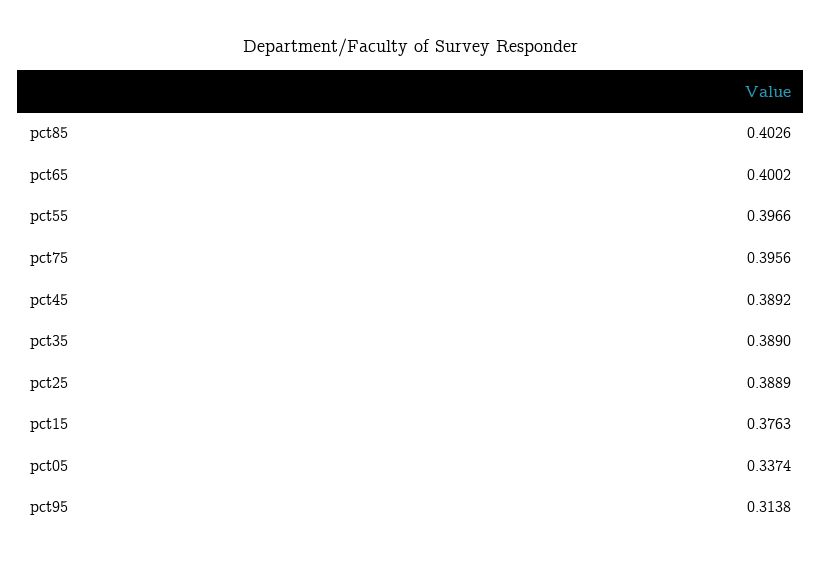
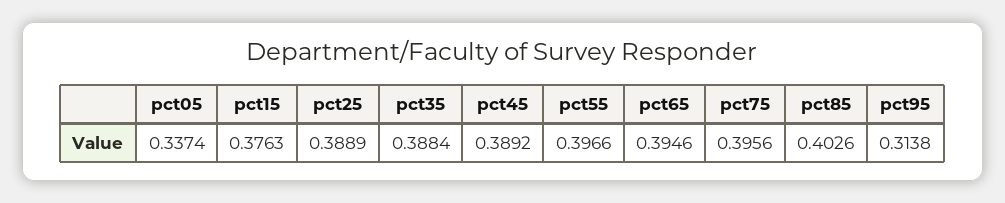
  {
    "pct85": 0.4026,
-   "pct65": 0.4002,
+   "pct65": 0.3946,
    "pct55": 0.3966,
    "pct75": 0.3956,
    "pct45": 0.3892,
-   "pct35": 0.389,
+   "pct35": 0.3884,
    "pct25": 0.3889,
    "pct15": 0.3763,
    "pct05": 0.3374,
    "pct95": 0.3138
  }

